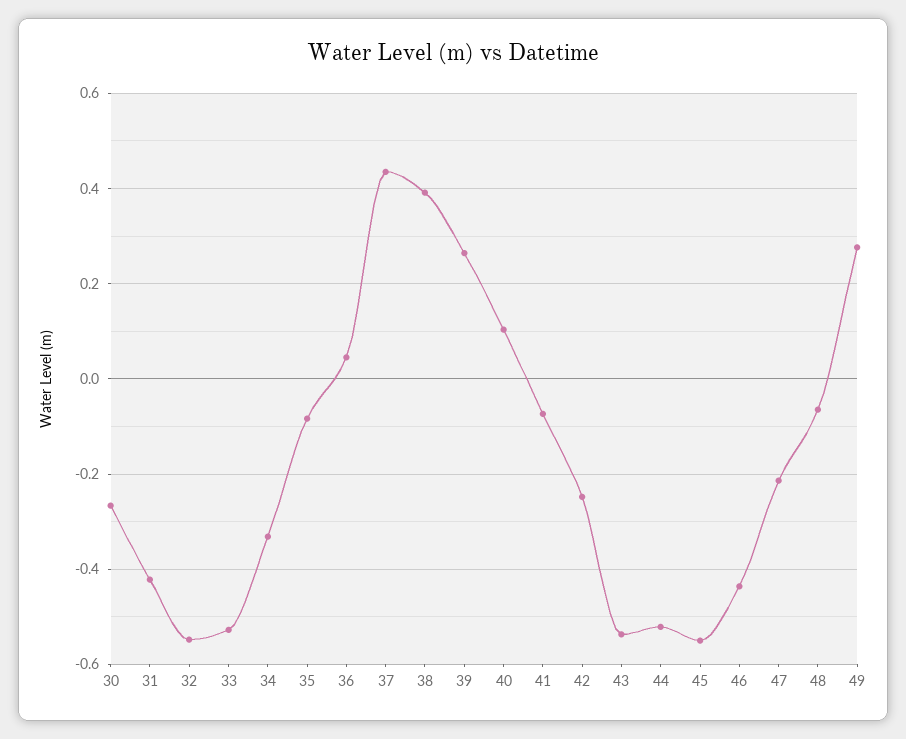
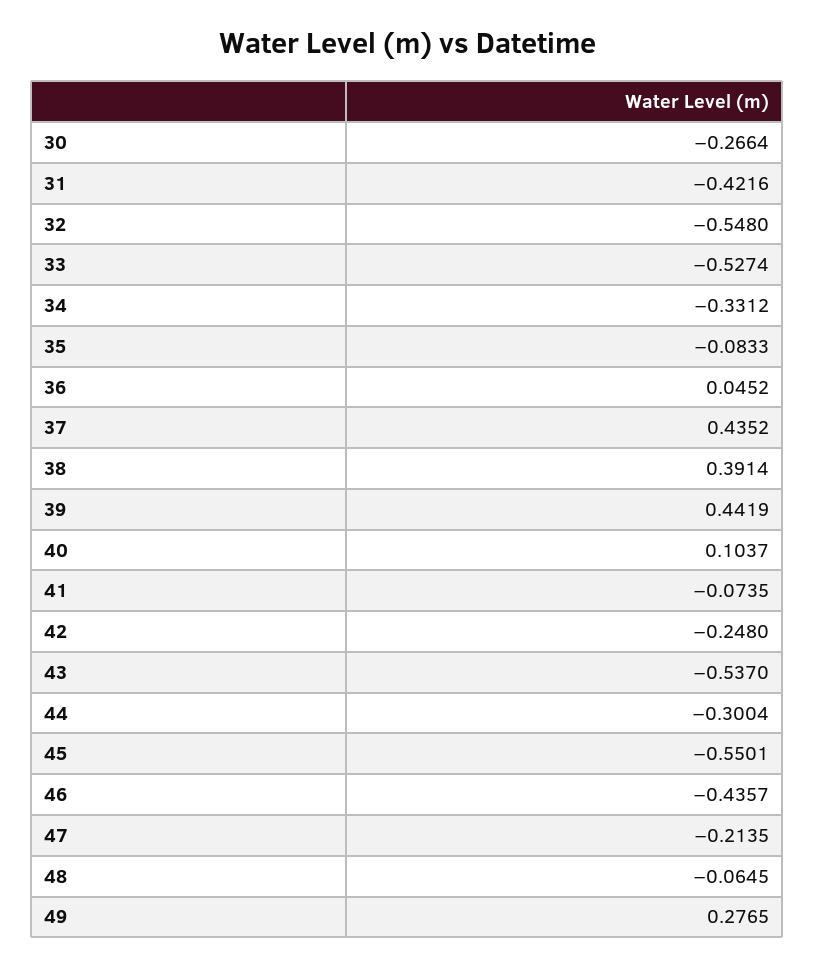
  {
    "30": -0.2664,
    "31": -0.4216,
    "32": -0.548,
    "33": -0.5274,
    "34": -0.3312,
    "35": -0.0833,
    "36": 0.0452,
    "37": 0.4352,
    "38": 0.3914,
-   "39": 0.26,
+   "39": 0.4419,
    "40": 0.1037,
    "41": -0.0735,
    "42": -0.248,
    "43": -0.537,
-   "44": -0.52,
+   "44": -0.3004,
    "45": -0.5501,
    "46": -0.4357,
    "47": -0.2135,
    "48": -0.0645,
    "49": 0.2765
  }

